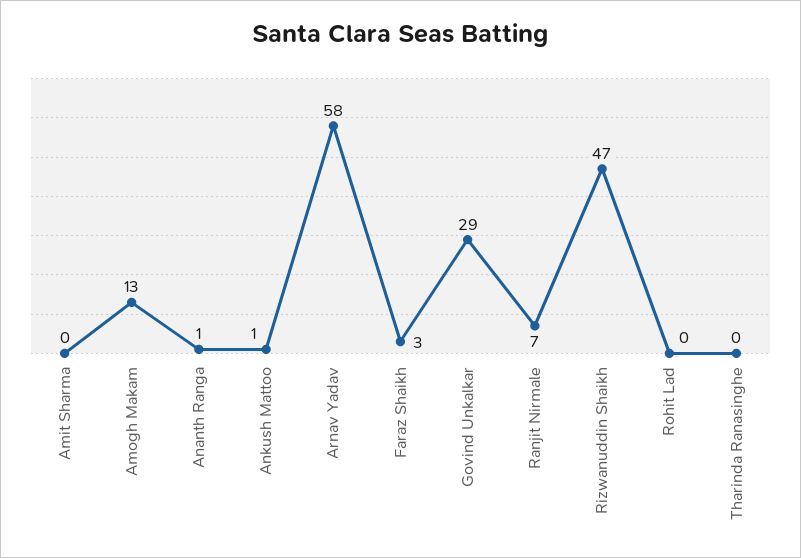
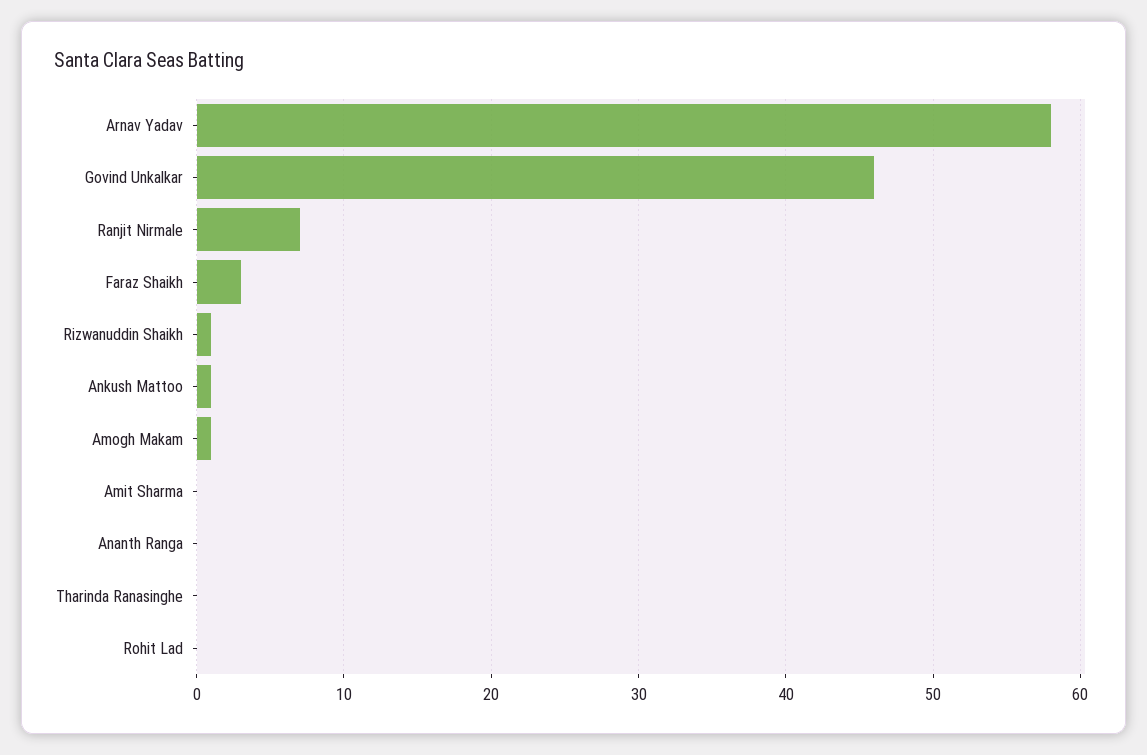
  {
    "Amit Sharma": 0,
-   "Amogh Makam": 13,
+   "Amogh Makam": 1,
-   "Ananth Ranga": 1,
+   "Ananth Ranga": 0,
    "Ankush Mattoo": 1,
    "Arnav Yadav": 58,
    "Faraz Shaikh": 3,
-   "Govind Unkalkar": 29,
+   "Govind Unkalkar": 46,
    "Ranjit Nirmale": 7,
-   "Rizwanuddin Shaikh": 47,
+   "Rizwanuddin Shaikh": 1,
    "Rohit Lad": 0,
    "Tharinda Ranasinghe": 0
  }

